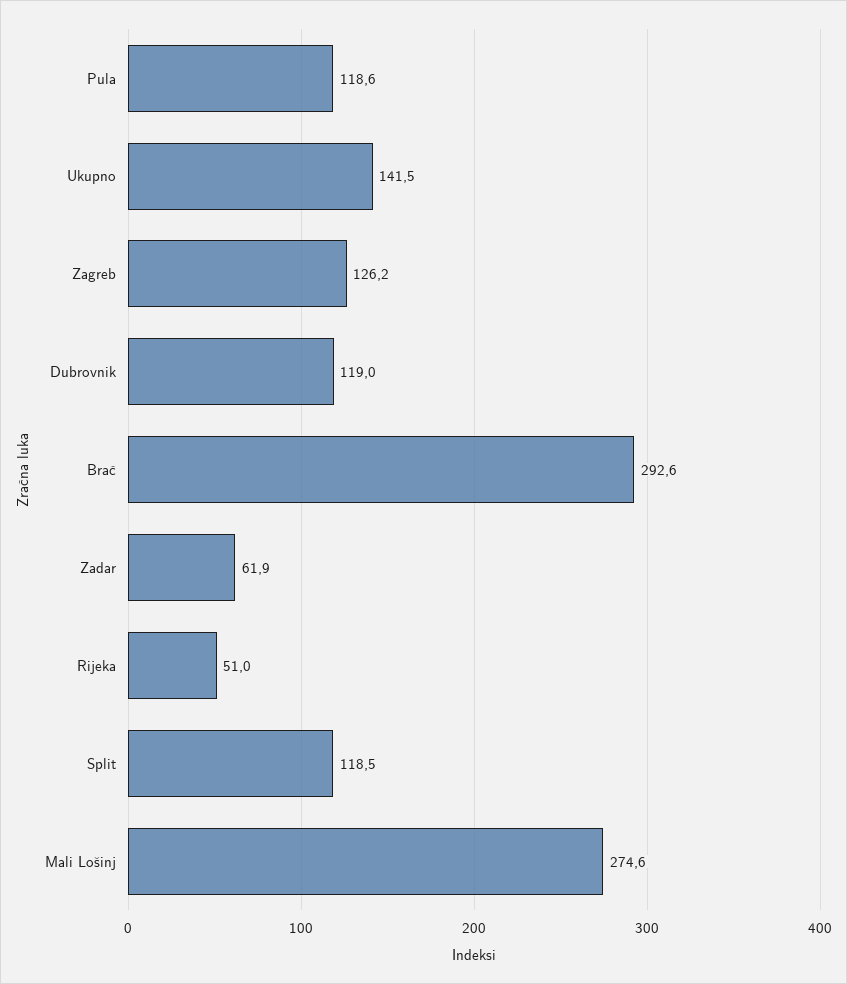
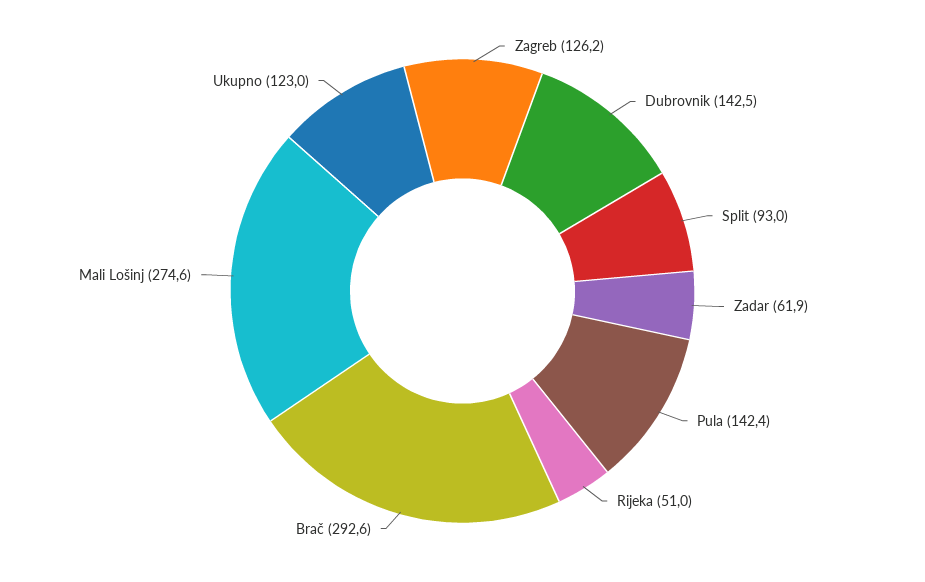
  {
-   "Pula": 118.6,
+   "Pula": 142.4,
-   "Ukupno": 141.5,
+   "Ukupno": 123,
    "Zagreb": 126.2,
-   "Dubrovnik": 119,
+   "Dubrovnik": 142.5,
    "Brač": 292.6,
    "Zadar": 61.9,
    "Rijeka": 51,
-   "Split": 118.5,
+   "Split": 93,
    "Mali Lošinj": 274.6
  }

